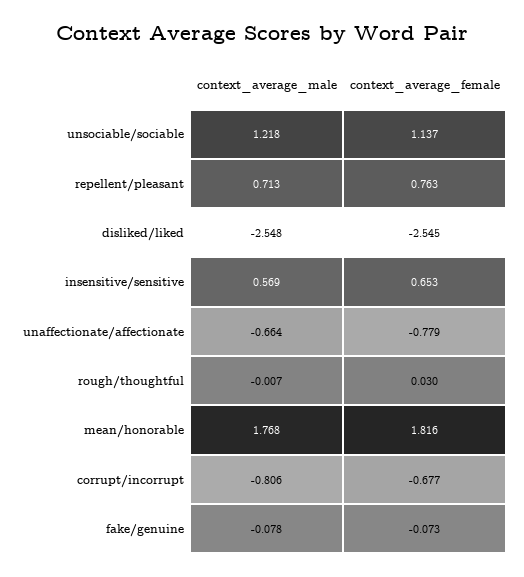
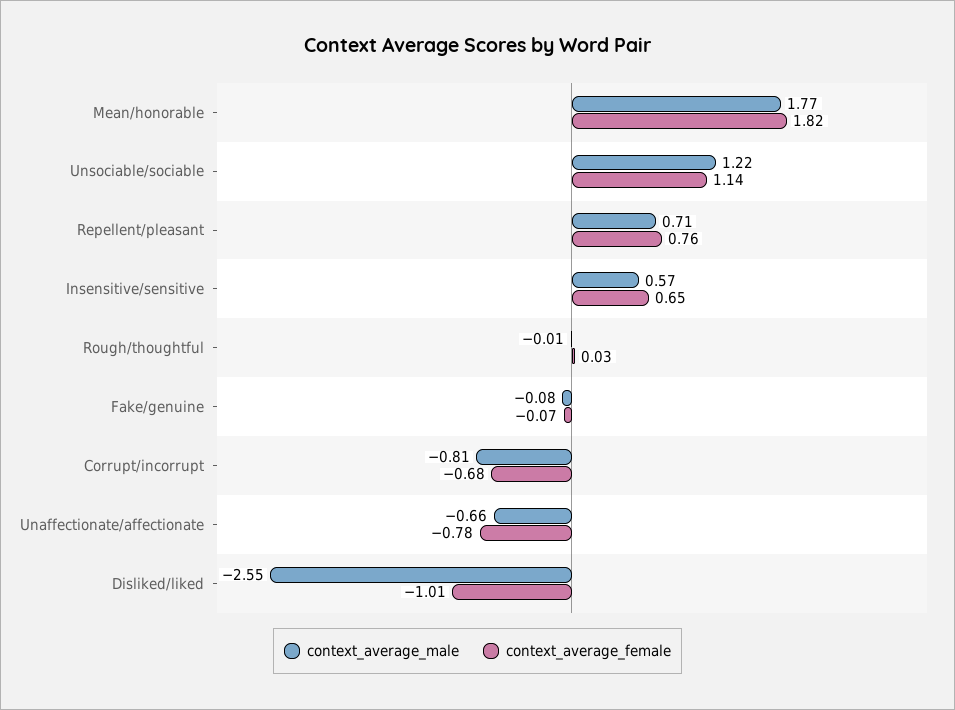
  {
    "context_average_male": {
      "unsociable/sociable": 1.218,
      "repellent/pleasant": 0.713,
      "disliked/liked": -2.548,
      "insensitive/sensitive": 0.569,
      "unaffectionate/affectionate": -0.664,
      "rough/thoughtful": -0.007,
      "mean/honorable": 1.768,
      "corrupt/incorrupt": -0.806,
      "fake/genuine": -0.078
    },
    "context_average_female": {
      "unsociable/sociable": 1.137,
      "repellent/pleasant": 0.763,
-     "disliked/liked": -2.545,
+     "disliked/liked": -1.01,
      "insensitive/sensitive": 0.653,
      "unaffectionate/affectionate": -0.779,
      "rough/thoughtful": 0.03,
      "mean/honorable": 1.816,
      "corrupt/incorrupt": -0.677,
      "fake/genuine": -0.073
    }
  }

